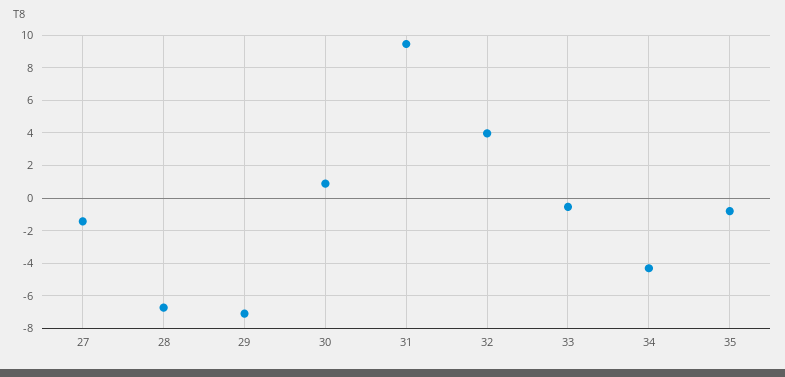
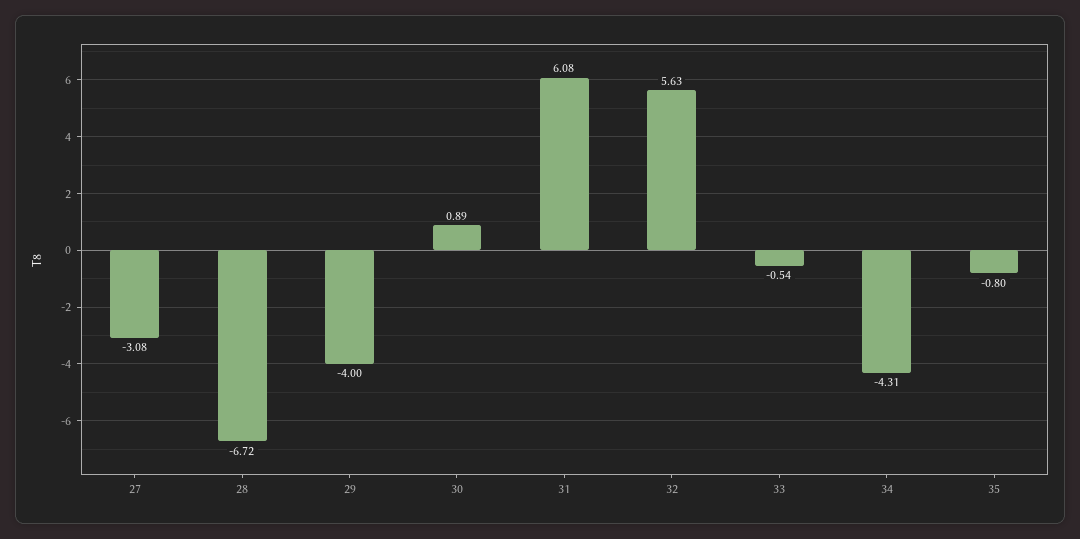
  {
-   "27": -1.5,
+   "27": -3.08,
    "28": -6.72,
-   "29": -7,
+   "29": -4,
    "30": 0.89,
-   "31": 9.5,
+   "31": 6.08,
-   "32": 4,
+   "32": 5.63,
    "33": -0.54,
    "34": -4.31,
    "35": -0.8
  }

